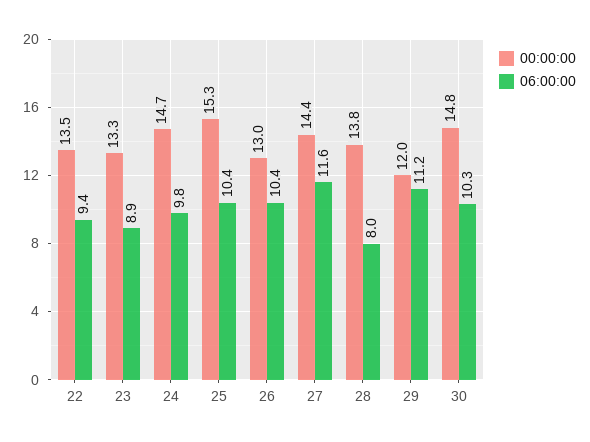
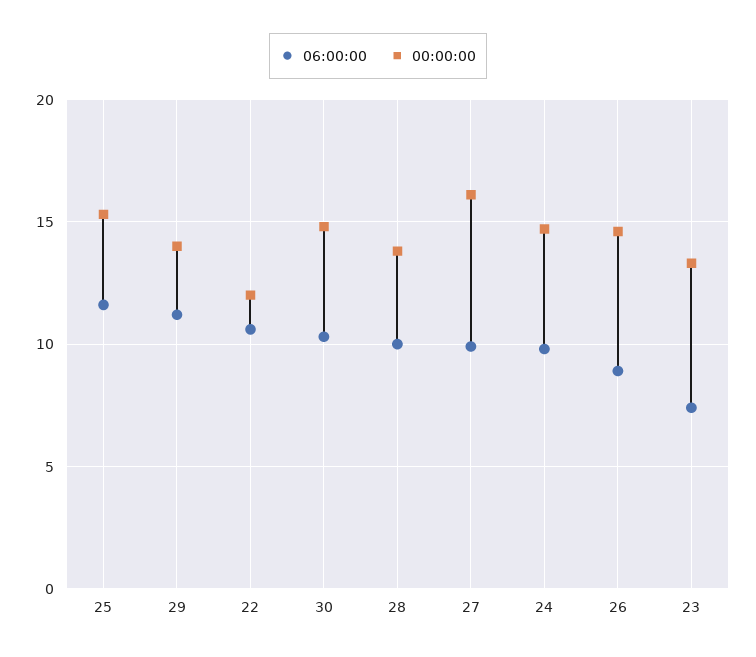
  {
    "00:00:00": {
-     "22": 13.5,
+     "22": 12,
      "23": 13.3,
      "24": 14.7,
      "25": 15.3,
-     "26": 13,
+     "26": 14.5,
-     "27": 14.4,
+     "27": 16,
      "28": 13.8,
-     "29": 12,
+     "29": 14,
      "30": 14.8
    },
    "06:00:00": {
-     "22": 9.4,
+     "22": 10.5,
-     "23": 8.9,
+     "23": 7.5,
      "24": 9.8,
-     "25": 10.4,
+     "25": 11.5,
-     "26": 10.4,
+     "26": 9,
-     "27": 11.6,
+     "27": 10,
-     "28": 8,
+     "28": 10,
      "29": 11.2,
      "30": 10.3
    }
  }

